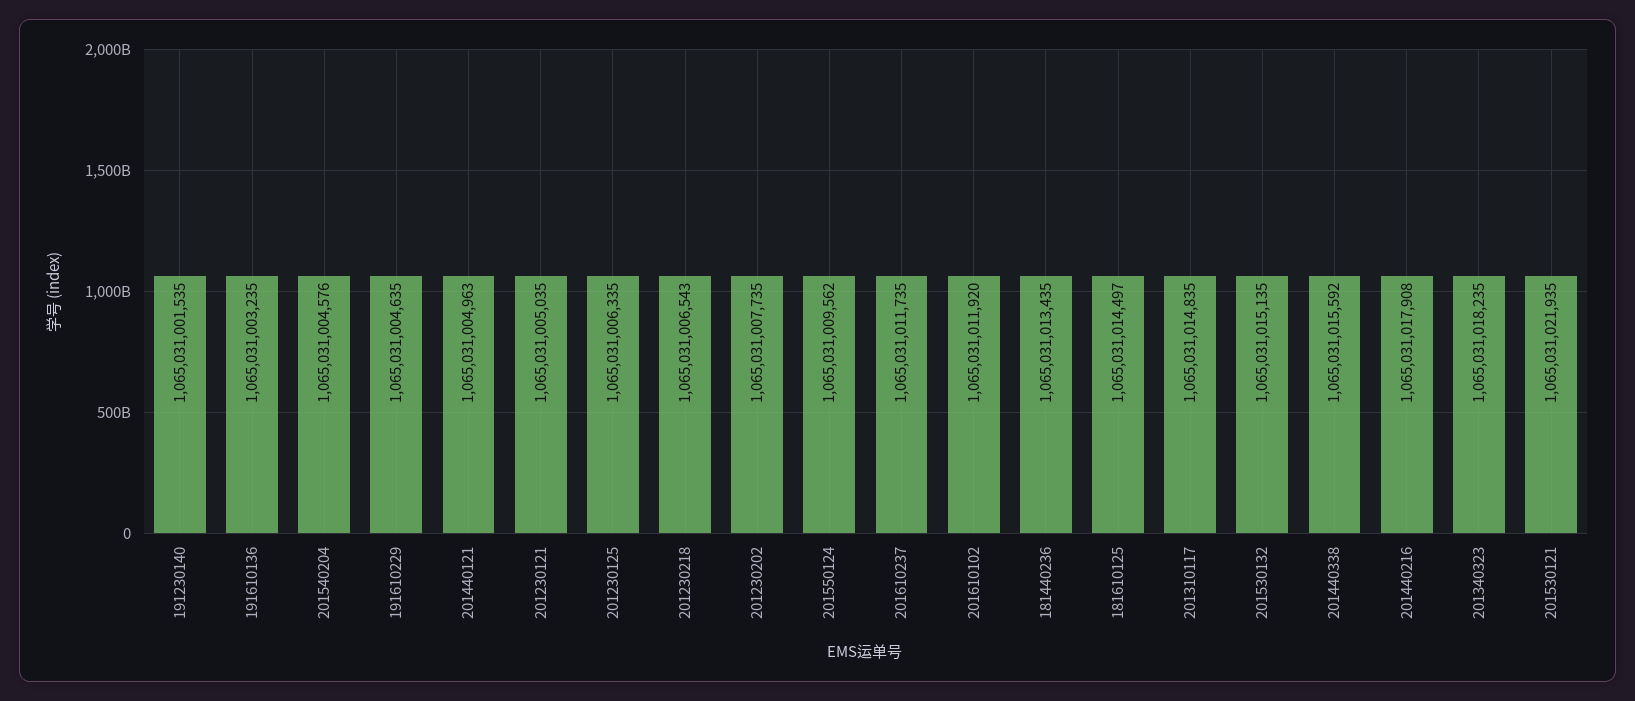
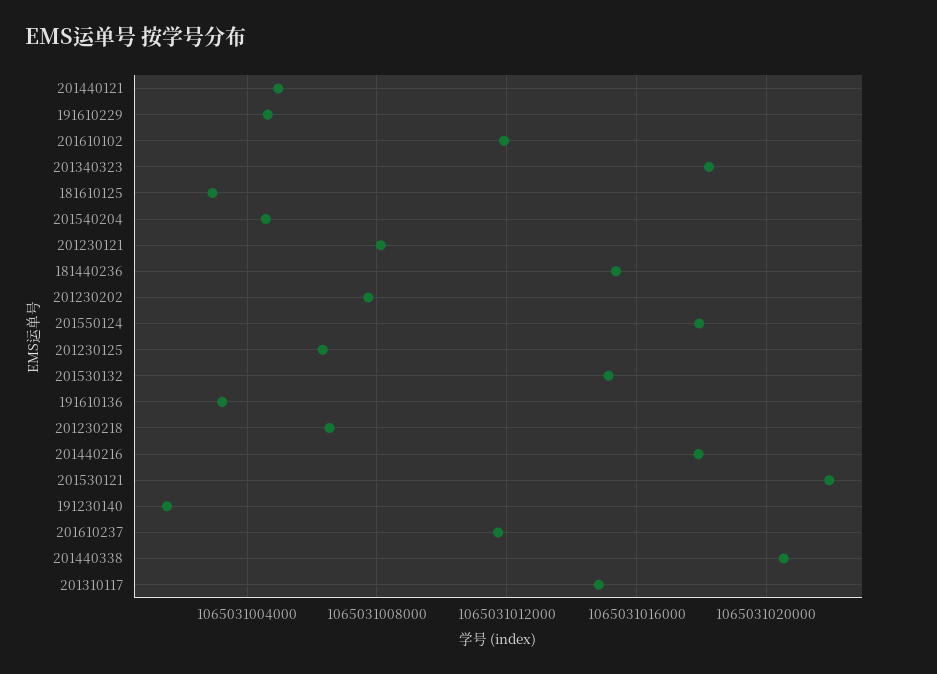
  {
    "191230140": 1065031001535,
    "191610136": 1065031003235,
    "201540204": 1065031004576,
    "191610229": 1065031004635,
    "201440121": 1065031004963,
-   "201230121": 1065031005035,
+   "201230121": 1065031008000,
    "201230125": 1065031006335,
    "201230218": 1065031006543,
    "201230202": 1065031007735,
-   "201550124": 1065031009562,
+   "201550124": 1065031018000,
    "201610237": 1065031011735,
    "201610102": 1065031011920,
-   "181440236": 1065031013435,
+   "181440236": 1065031015500,
-   "181610125": 1065031014497,
+   "181610125": 1065031003000,
    "201310117": 1065031014835,
    "201530132": 1065031015135,
-   "201440338": 1065031015592,
+   "201440338": 1065031020500,
    "201440216": 1065031017908,
    "201340323": 1065031018235,
    "201530121": 1065031021935
  }

